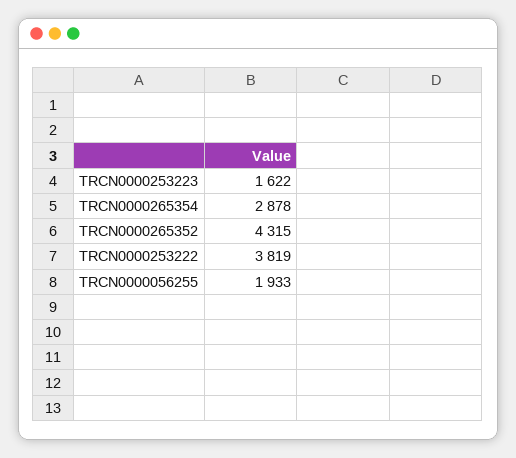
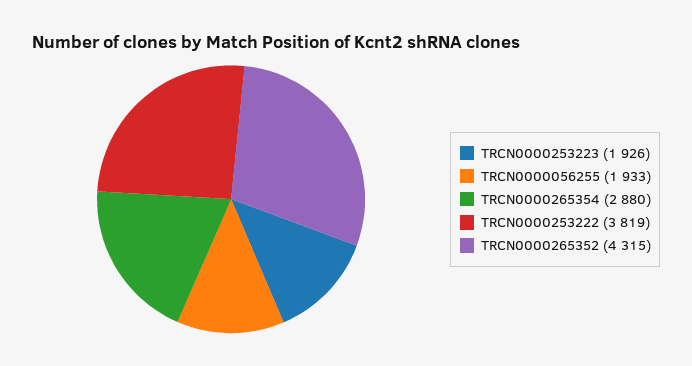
  {
-   "TRCN0000253223": 1622,
+   "TRCN0000253223": 1926,
-   "TRCN0000265354": 2878,
+   "TRCN0000265354": 2880,
    "TRCN0000265352": 4315,
    "TRCN0000253222": 3819,
    "TRCN0000056255": 1933
  }

